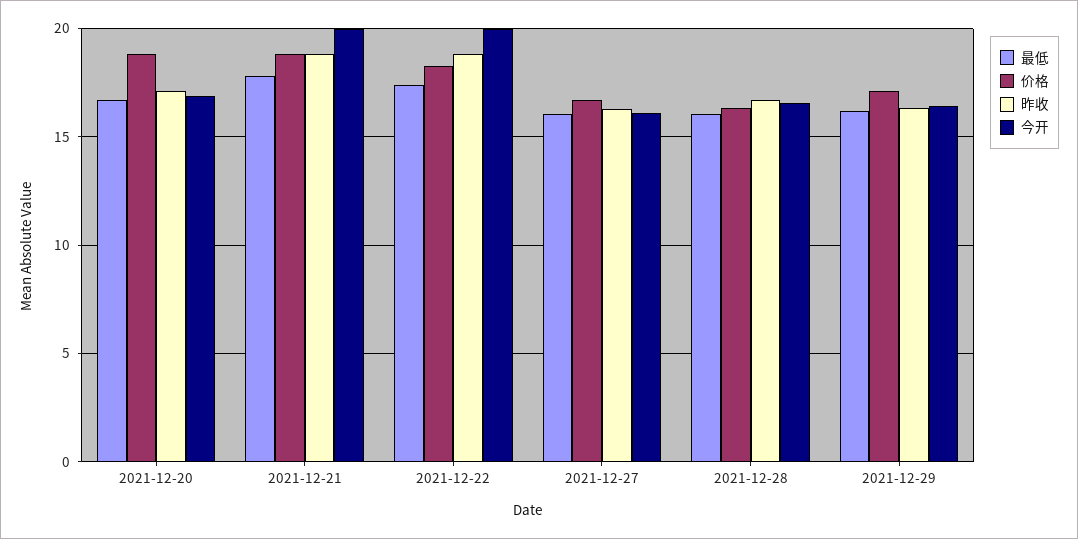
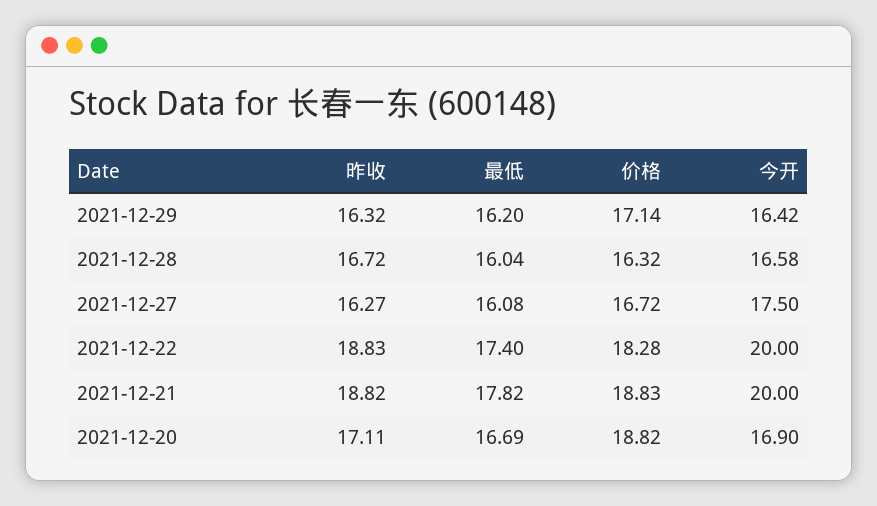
  {
    "最低": {
      "2021-12-20": 16.69,
      "2021-12-21": 17.82,
      "2021-12-22": 17.4,
      "2021-12-27": 16.08,
      "2021-12-28": 16.04,
      "2021-12-29": 16.2
    },
    "价格": {
      "2021-12-20": 18.82,
      "2021-12-21": 18.83,
      "2021-12-22": 18.28,
      "2021-12-27": 16.72,
      "2021-12-28": 16.32,
      "2021-12-29": 17.14
    },
    "昨收": {
      "2021-12-20": 17.11,
      "2021-12-21": 18.82,
      "2021-12-22": 18.83,
      "2021-12-27": 16.27,
      "2021-12-28": 16.72,
      "2021-12-29": 16.32
    },
    "今开": {
      "2021-12-20": 16.9,
      "2021-12-21": 20,
      "2021-12-22": 20,
-     "2021-12-27": 16,
+     "2021-12-27": 17.5,
      "2021-12-28": 16.58,
      "2021-12-29": 16.42
    }
  }

